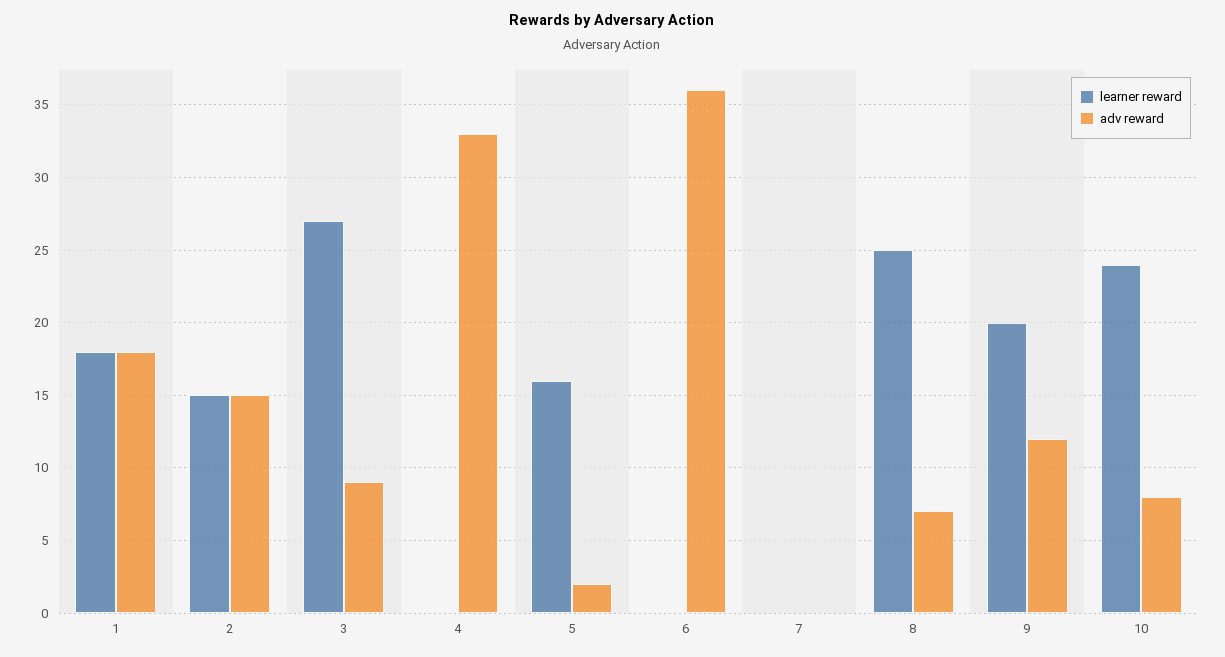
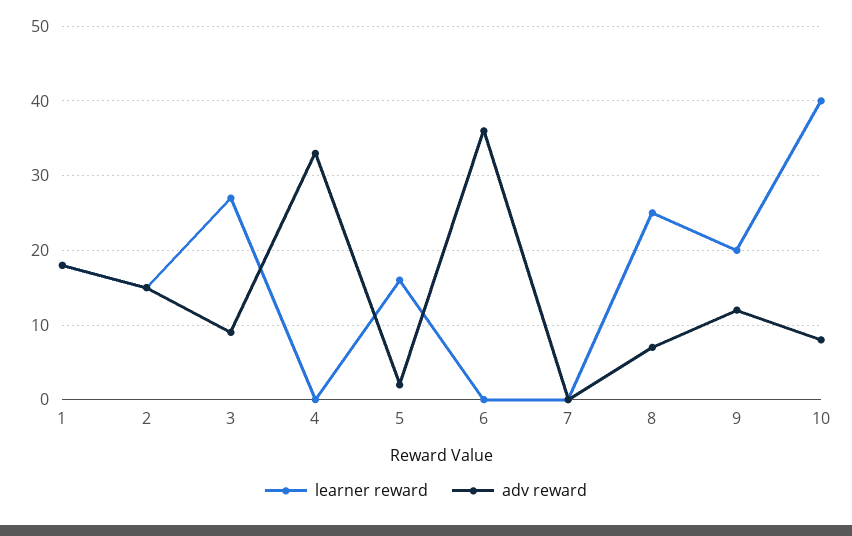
  {
    "learner reward": {
      "1": 18,
      "2": 15,
      "3": 27,
      "4": 0,
      "5": 16,
      "6": 0,
      "7": 0,
      "8": 25,
      "9": 20,
-     "10": 24
+     "10": 40
    },
    "adv reward": {
      "1": 18,
      "2": 15,
      "3": 9,
      "4": 33,
      "5": 2,
      "6": 36,
      "7": 0,
      "8": 7,
      "9": 12,
      "10": 8
    }
  }

